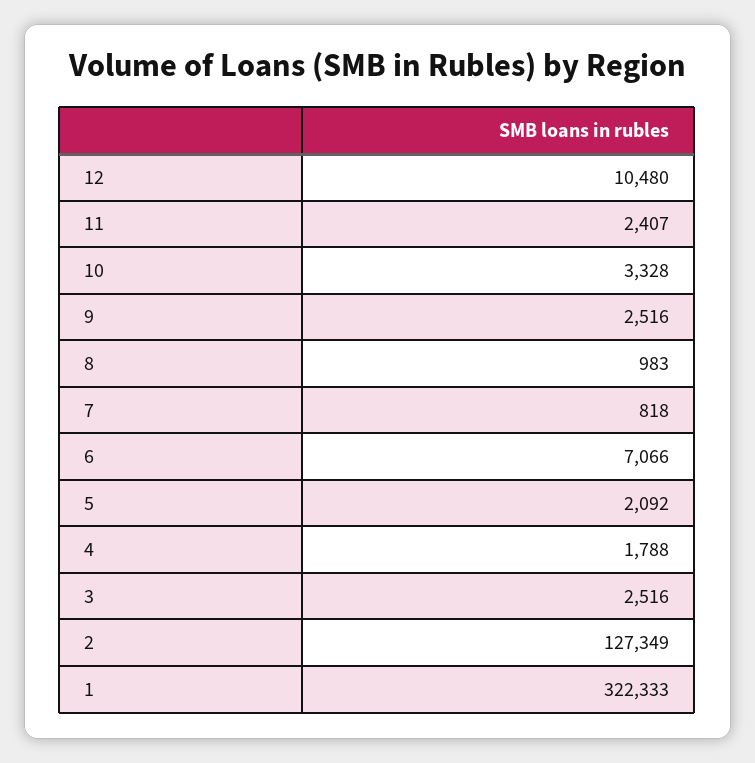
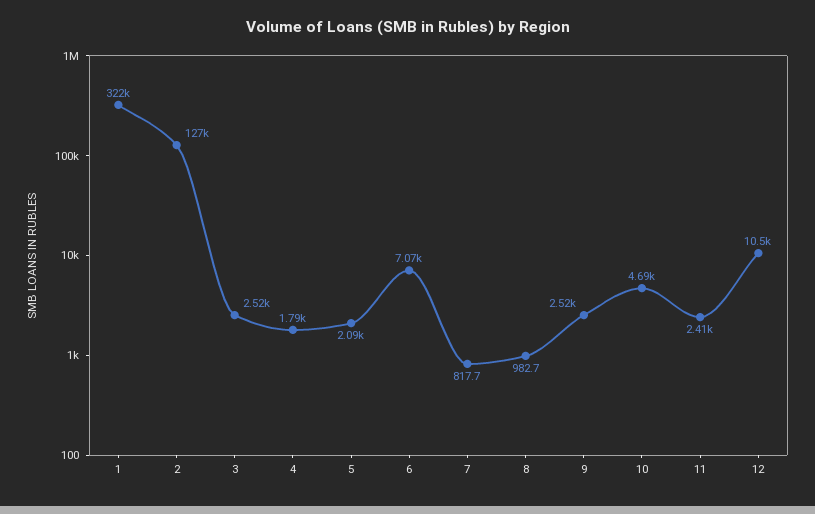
  {
    "12": 10480,
    "11": 2407,
-   "10": 3328,
+   "10": 4690,
    "9": 2516,
    "8": 982.7,
    "7": 817.7,
    "6": 7066,
    "5": 2092,
    "4": 1788,
    "3": 2516,
    "2": 127349,
    "1": 322333
  }

